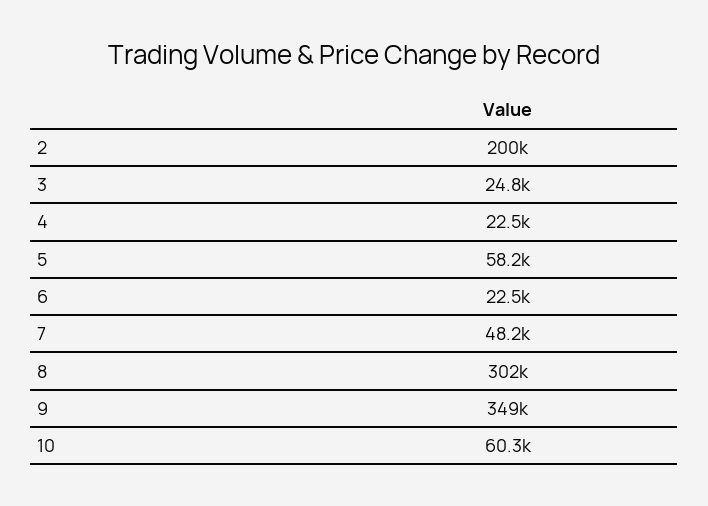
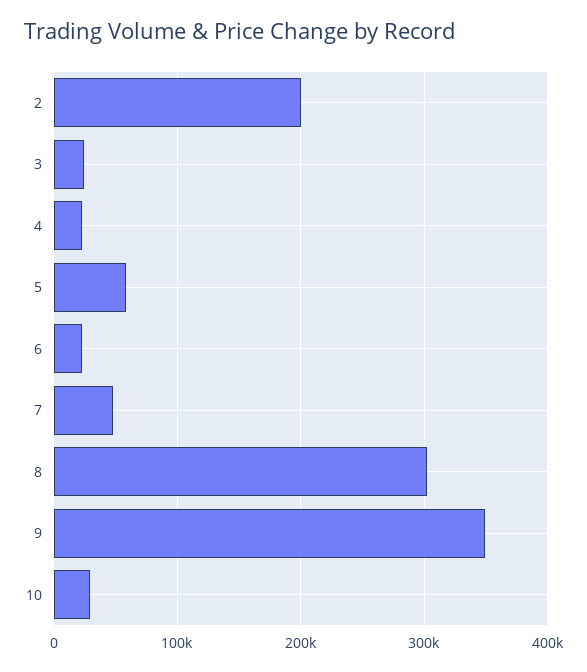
  {
    "2": 200000,
    "3": 24800,
    "4": 22500,
    "5": 58200,
    "6": 22500,
    "7": 48200,
    "8": 302000,
    "9": 349000,
-   "10": 60300
+   "10": 30000
  }

